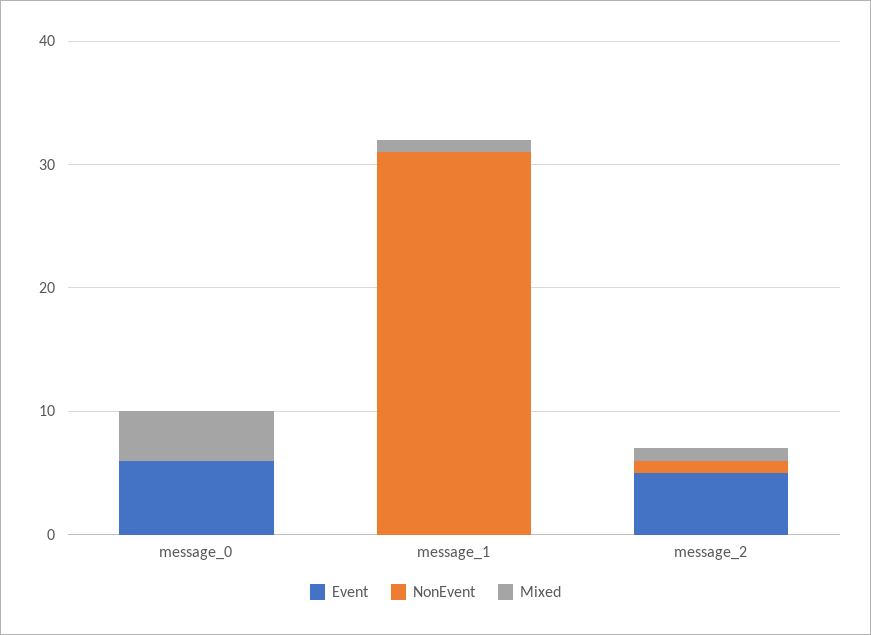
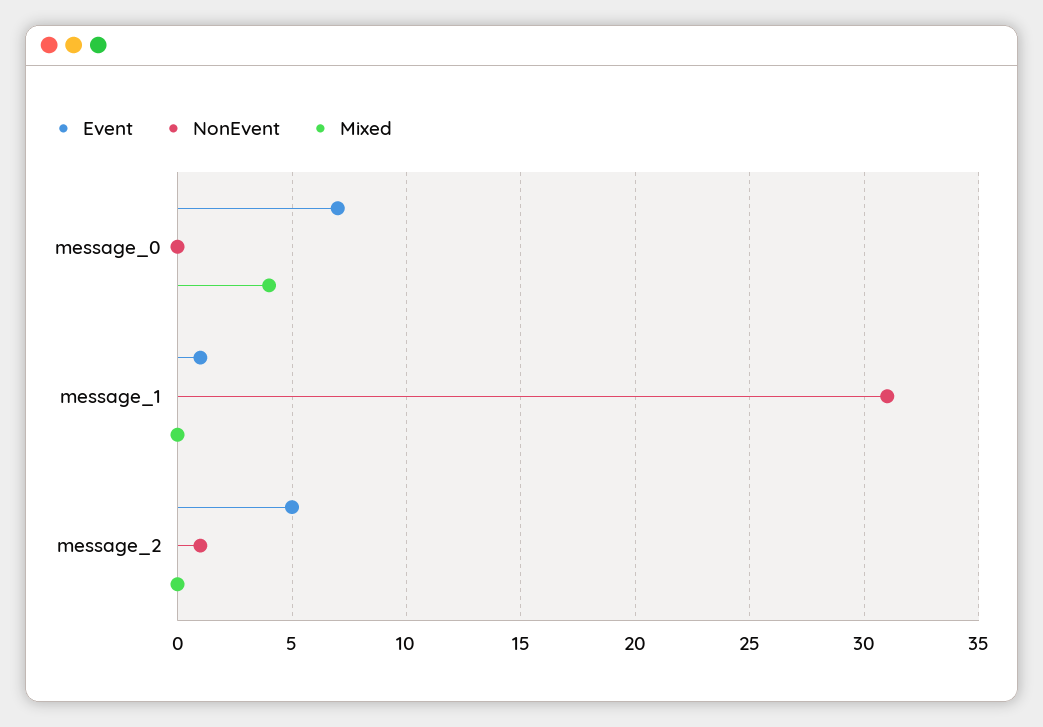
  {
    "Event": {
-     "message_0": 6,
+     "message_0": 7,
-     "message_1": 0,
+     "message_1": 1,
      "message_2": 5
    },
    "NonEvent": {
      "message_0": 0,
      "message_1": 31,
      "message_2": 1
    },
    "Mixed": {
      "message_0": 4,
-     "message_1": 1,
+     "message_1": 0,
-     "message_2": 1
+     "message_2": 0
    }
  }

